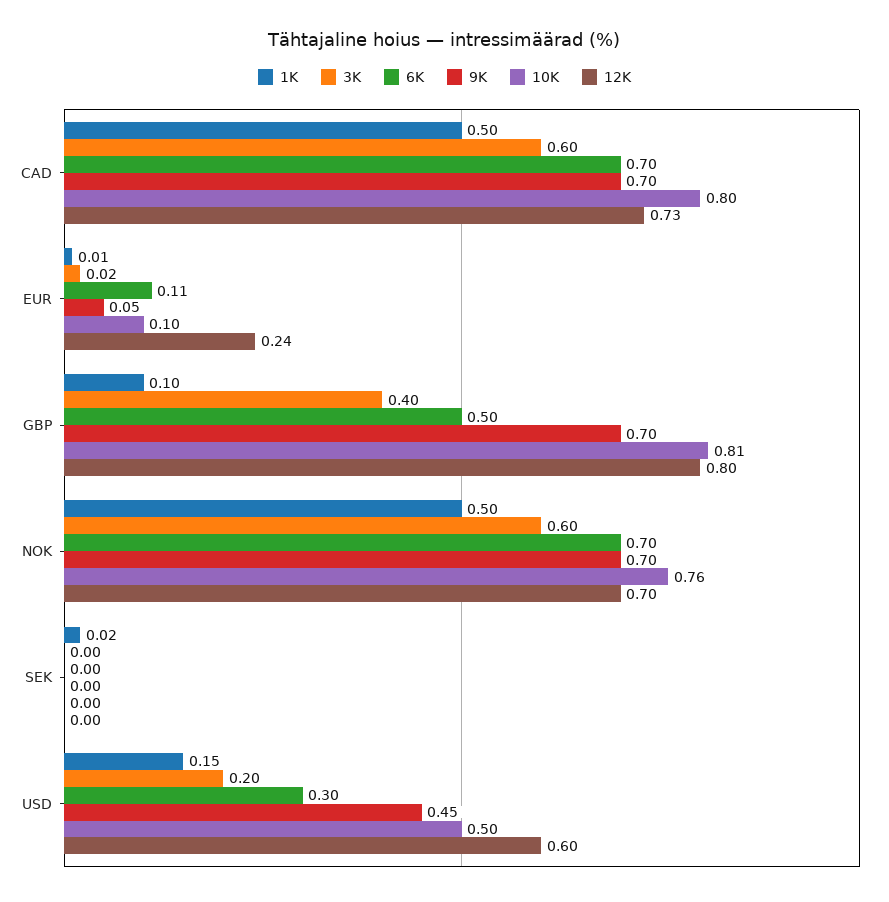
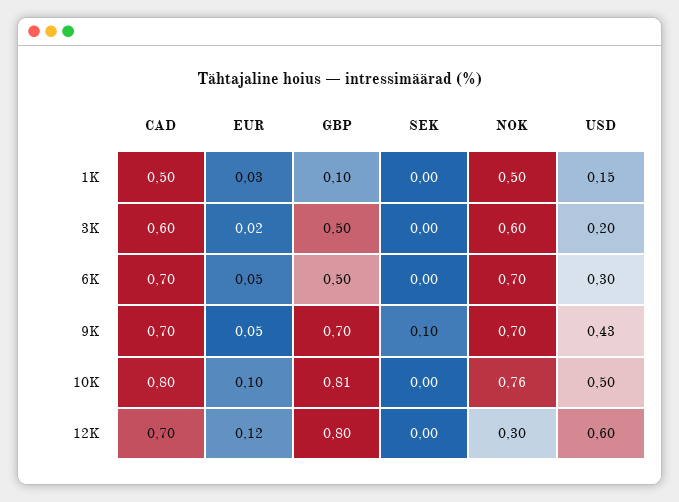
  {
    "1K": {
      "CAD": 0.5,
-     "EUR": 0.01,
+     "EUR": 0.03,
      "GBP": 0.1,
      "NOK": 0.5,
-     "SEK": 0.02,
+     "SEK": 0,
      "USD": 0.15
    },
    "3K": {
      "CAD": 0.6,
      "EUR": 0.02,
-     "GBP": 0.4,
+     "GBP": 0.5,
      "NOK": 0.6,
      "SEK": 0,
      "USD": 0.2
    },
    "6K": {
      "CAD": 0.7,
-     "EUR": 0.11,
+     "EUR": 0.05,
      "GBP": 0.5,
      "NOK": 0.7,
      "SEK": 0,
      "USD": 0.3
    },
    "9K": {
      "CAD": 0.7,
      "EUR": 0.05,
      "GBP": 0.7,
      "NOK": 0.7,
-     "SEK": 0,
+     "SEK": 0.1,
-     "USD": 0.45
+     "USD": 0.43
    },
    "10K": {
      "CAD": 0.8,
      "EUR": 0.1,
      "GBP": 0.81,
      "NOK": 0.76,
      "SEK": 0,
      "USD": 0.5
    },
    "12K": {
-     "CAD": 0.73,
+     "CAD": 0.7,
-     "EUR": 0.24,
+     "EUR": 0.12,
      "GBP": 0.8,
-     "NOK": 0.7,
+     "NOK": 0.3,
      "SEK": 0,
      "USD": 0.6
    }
  }

